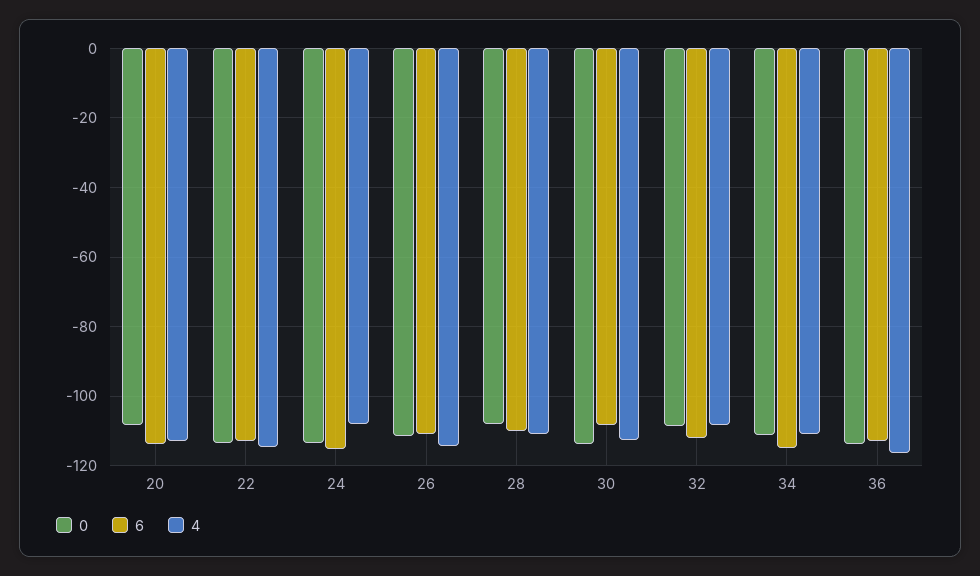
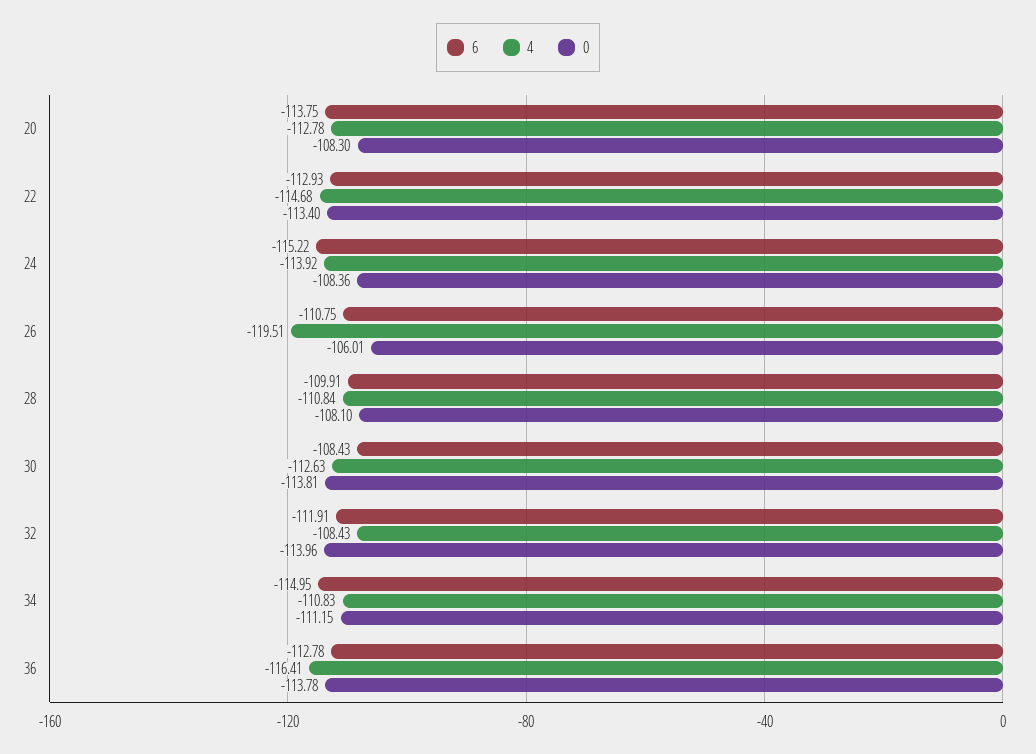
  {
    "0": {
      "20": -108.3,
      "22": -113.4,
-     "24": -114,
+     "24": -108.36,
-     "26": -112,
+     "26": -106.01,
      "28": -108.1,
      "30": -113.81,
-     "32": -108,
+     "32": -113.96,
      "34": -111.15,
      "36": -113.78
    },
    "6": {
      "20": -113.75,
      "22": -112.93,
      "24": -115.22,
      "26": -110.75,
      "28": -109.91,
      "30": -108.43,
      "32": -111.91,
      "34": -114.95,
      "36": -112.78
    },
    "4": {
      "20": -112.78,
      "22": -114.68,
-     "24": -108,
+     "24": -113.92,
-     "26": -114,
+     "26": -119.51,
      "28": -110.84,
      "30": -112.63,
      "32": -108.43,
      "34": -110.83,
      "36": -116.41
    }
  }

